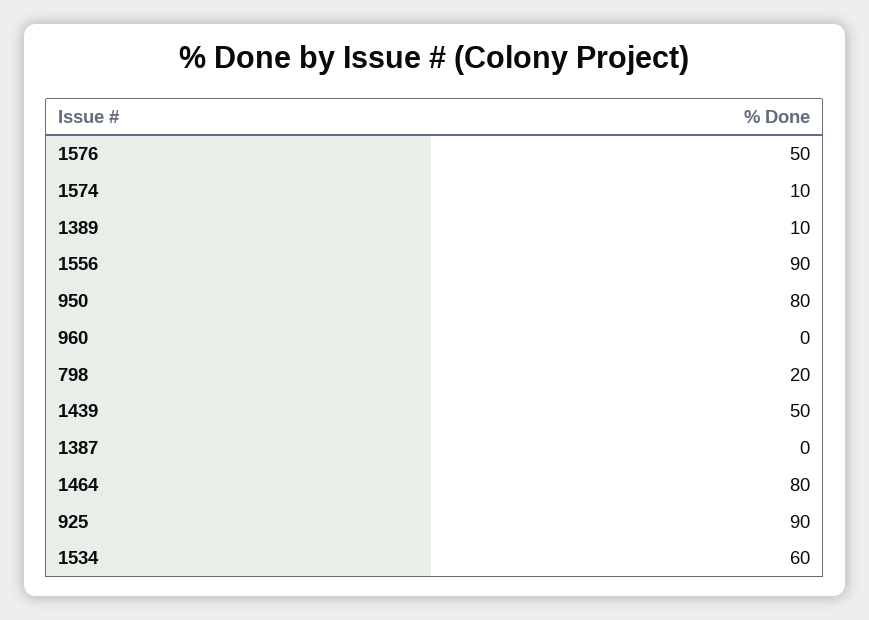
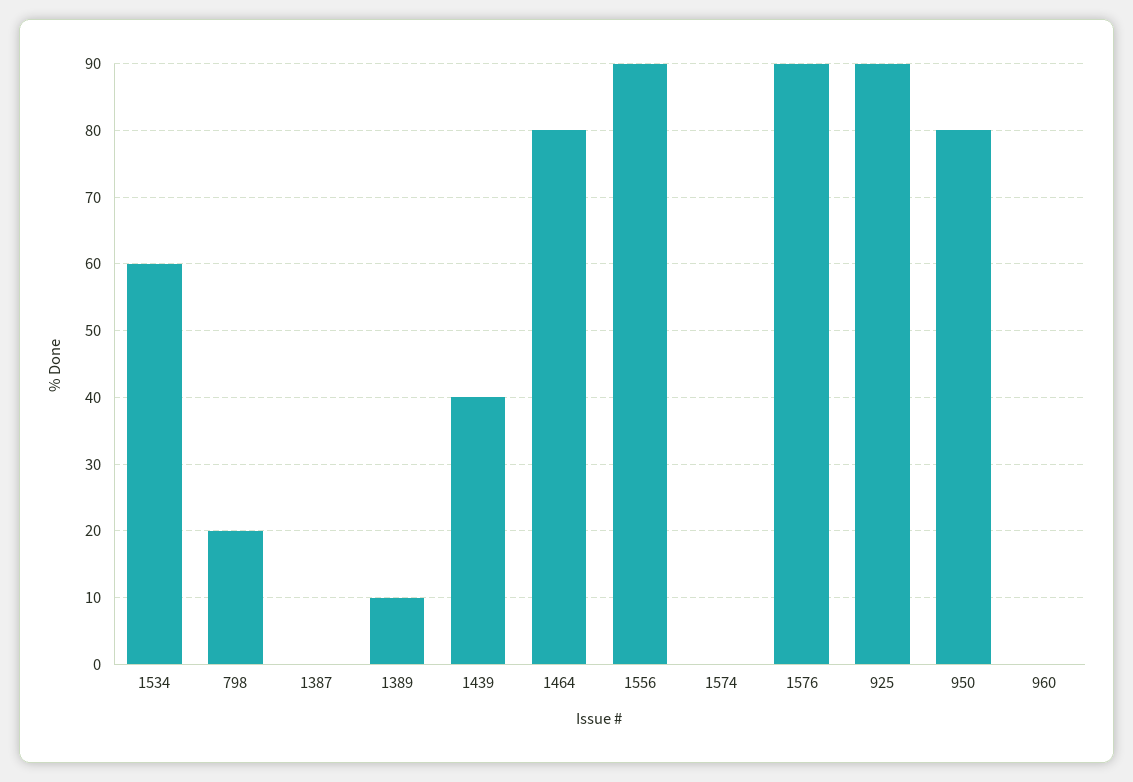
  {
-   "1576": 50,
+   "1576": 90,
-   "1574": 10,
+   "1574": 0,
    "1389": 10,
    "1556": 90,
    "950": 80,
    "960": 0,
    "798": 20,
-   "1439": 50,
+   "1439": 40,
    "1387": 0,
    "1464": 80,
    "925": 90,
    "1534": 60
  }

